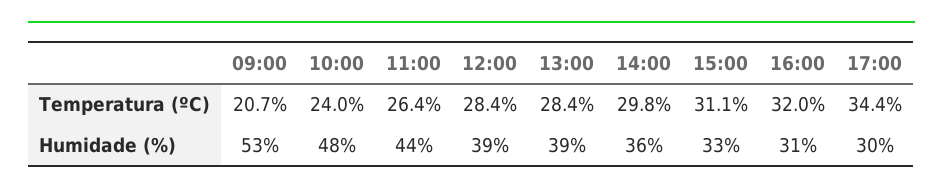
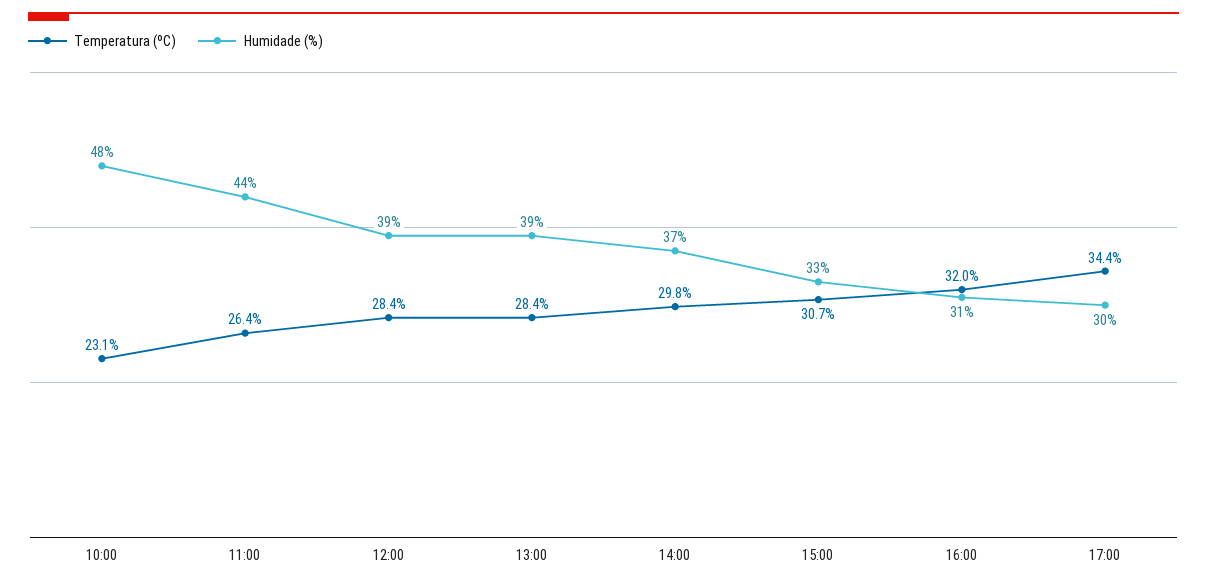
  {
    "Temperatura (ºC)": {
-     "09:00": 20.7,
-     "10:00": 24,
+     "10:00": 23.1,
      "11:00": 26.4,
      "12:00": 28.4,
      "13:00": 28.4,
      "14:00": 29.8,
-     "15:00": 31.1,
+     "15:00": 30.7,
      "16:00": 32,
      "17:00": 34.4
    },
    "Humidade (%)": {
-     "09:00": 53,
      "10:00": 48,
      "11:00": 44,
      "12:00": 39,
      "13:00": 39,
-     "14:00": 36,
+     "14:00": 37,
      "15:00": 33,
      "16:00": 31,
      "17:00": 30
    }
  }

